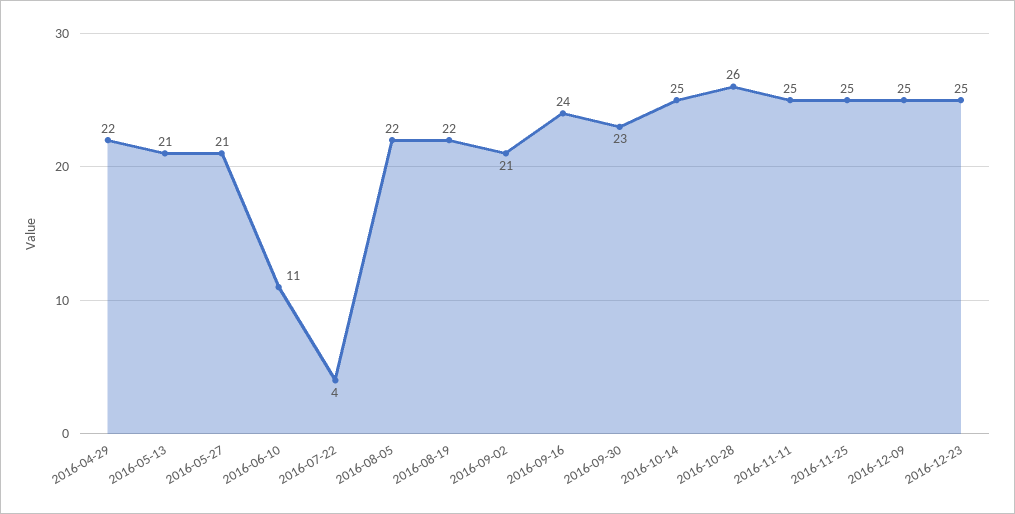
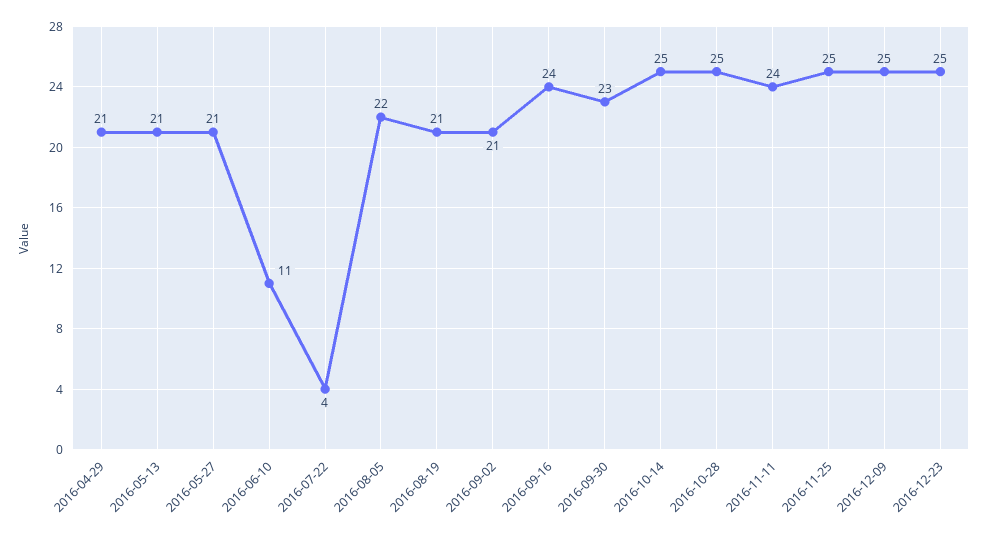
  {
-   "2016-04-29": 22,
+   "2016-04-29": 21,
    "2016-05-13": 21,
    "2016-05-27": 21,
    "2016-06-10": 11,
    "2016-07-22": 4,
    "2016-08-05": 22,
-   "2016-08-19": 22,
+   "2016-08-19": 21,
    "2016-09-02": 21,
    "2016-09-16": 24,
    "2016-09-30": 23,
    "2016-10-14": 25,
-   "2016-10-28": 26,
+   "2016-10-28": 25,
-   "2016-11-11": 25,
+   "2016-11-11": 24,
    "2016-11-25": 25,
    "2016-12-09": 25,
    "2016-12-23": 25
  }

